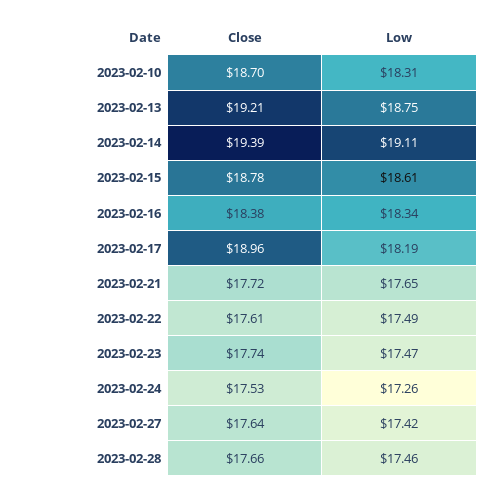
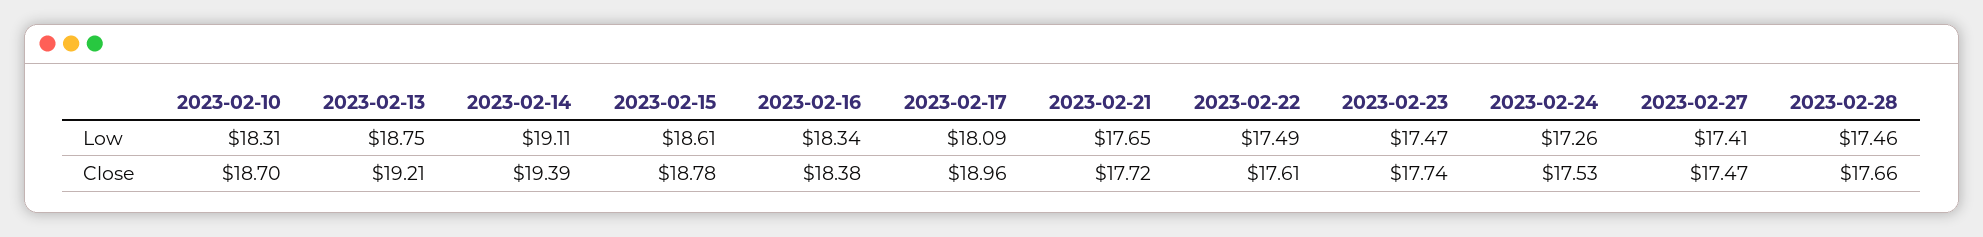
  {
    "Close": {
      "2023-02-10": 18.7,
      "2023-02-13": 19.21,
      "2023-02-14": 19.39,
      "2023-02-15": 18.78,
      "2023-02-16": 18.38,
      "2023-02-17": 18.96,
      "2023-02-21": 17.72,
      "2023-02-22": 17.61,
      "2023-02-23": 17.74,
      "2023-02-24": 17.53,
-     "2023-02-27": 17.64,
+     "2023-02-27": 17.47,
      "2023-02-28": 17.66
    },
    "Low": {
      "2023-02-10": 18.31,
      "2023-02-13": 18.75,
      "2023-02-14": 19.11,
      "2023-02-15": 18.61,
      "2023-02-16": 18.34,
-     "2023-02-17": 18.19,
+     "2023-02-17": 18.09,
      "2023-02-21": 17.65,
      "2023-02-22": 17.49,
      "2023-02-23": 17.47,
      "2023-02-24": 17.26,
-     "2023-02-27": 17.42,
+     "2023-02-27": 17.41,
      "2023-02-28": 17.46
    }
  }

